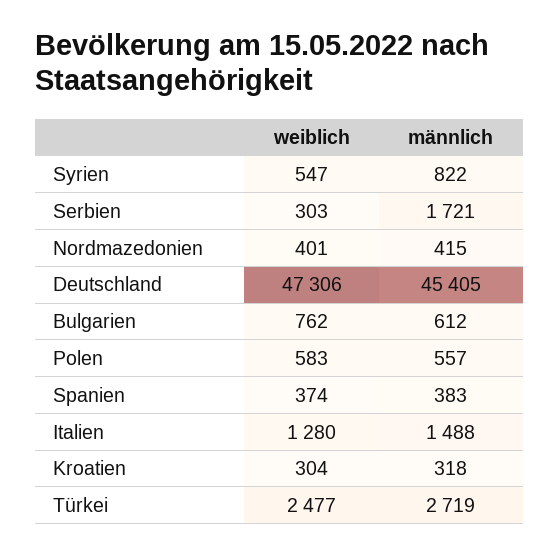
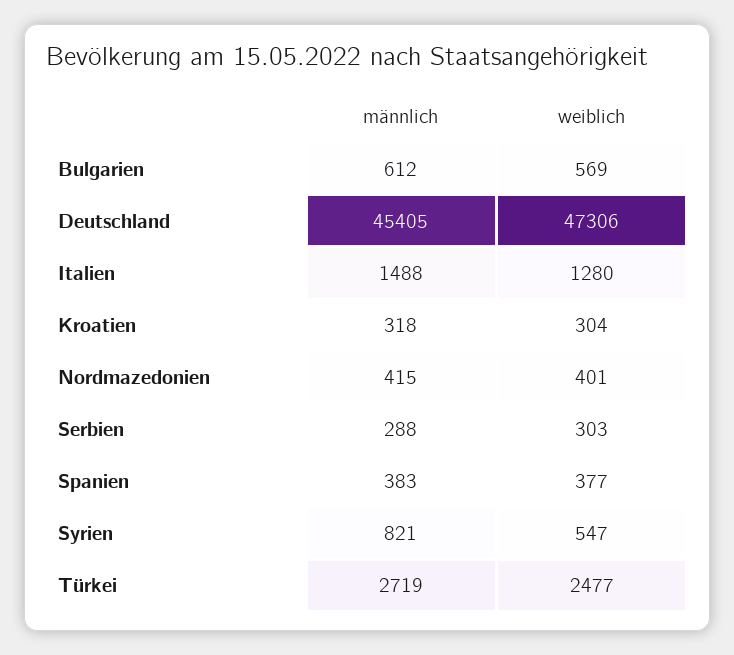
  {
    "weiblich": {
      "Syrien": 547,
      "Serbien": 303,
      "Nordmazedonien": 401,
      "Deutschland": 47306,
-     "Bulgarien": 762,
+     "Bulgarien": 569,
-     "Polen": 583,
-     "Spanien": 374,
+     "Spanien": 377,
      "Italien": 1280,
      "Kroatien": 304,
      "Türkei": 2477
    },
    "männlich": {
-     "Syrien": 822,
+     "Syrien": 821,
-     "Serbien": 1721,
+     "Serbien": 288,
      "Nordmazedonien": 415,
      "Deutschland": 45405,
      "Bulgarien": 612,
-     "Polen": 557,
      "Spanien": 383,
      "Italien": 1488,
      "Kroatien": 318,
      "Türkei": 2719
    }
  }

